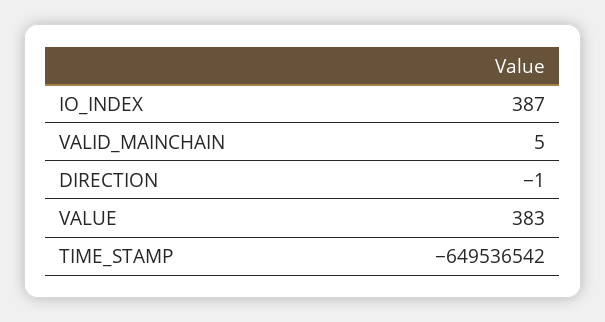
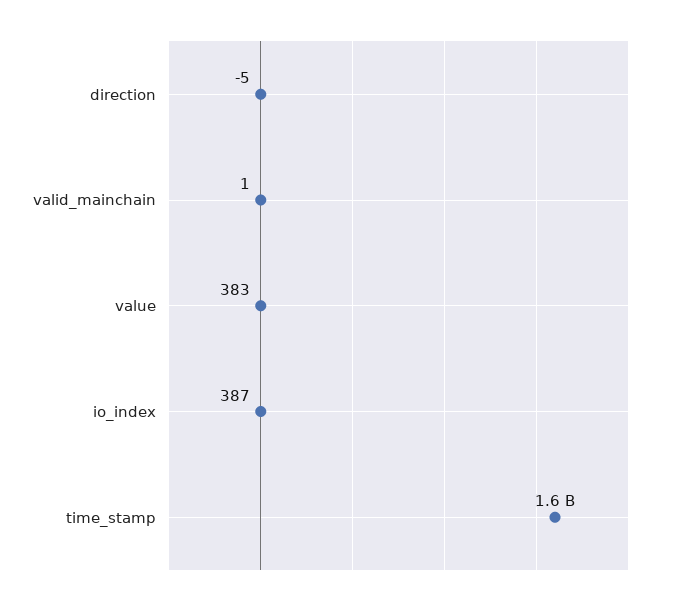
  {
    "IO_INDEX": 387,
-   "VALID_MAINCHAIN": 5,
+   "VALID_MAINCHAIN": 1,
-   "DIRECTION": -1,
+   "DIRECTION": -5,
    "VALUE": 383,
-   "TIME_STAMP": -649536542
+   "TIME_STAMP": 1600000000
  }

